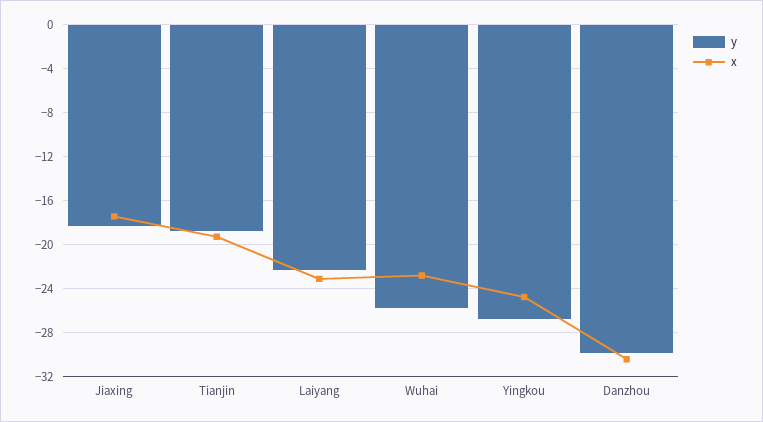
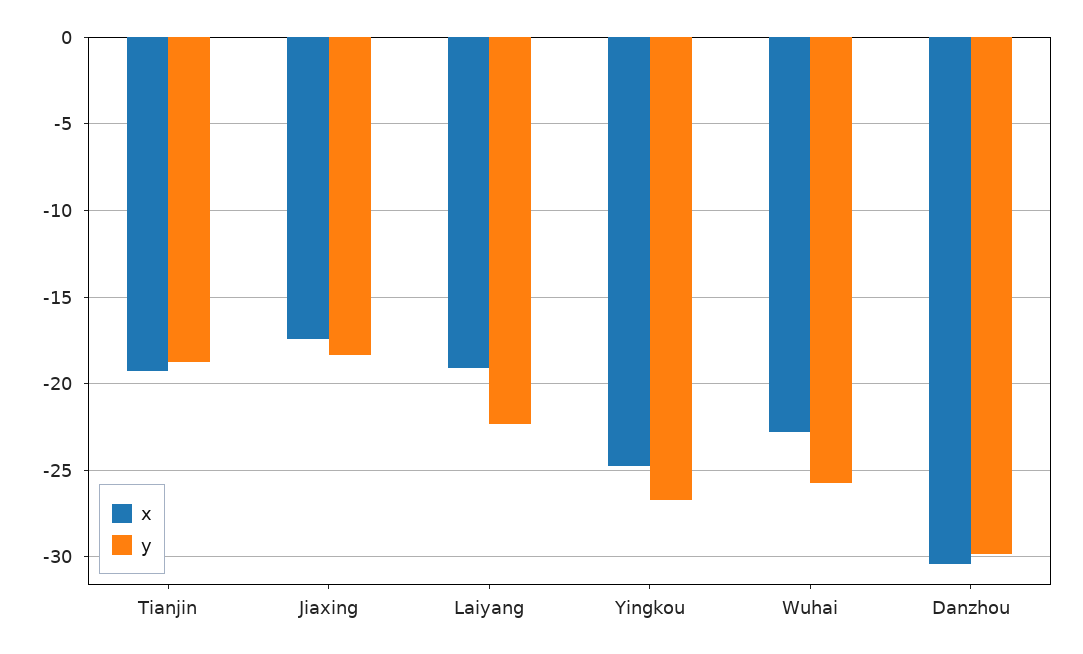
  {
    "y": {
      "Jiaxing": -18.5,
      "Tianjin": -19,
      "Laiyang": -22.5,
      "Wuhai": -26,
      "Yingkou": -26.5,
      "Danzhou": -30
    },
    "x": {
      "Jiaxing": -17.5,
      "Tianjin": -19.5,
-     "Laiyang": -23,
+     "Laiyang": -19,
      "Wuhai": -23,
      "Yingkou": -24.5,
      "Danzhou": -30.5
    }
  }

